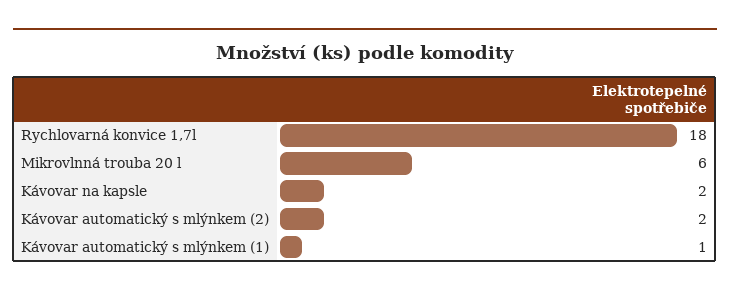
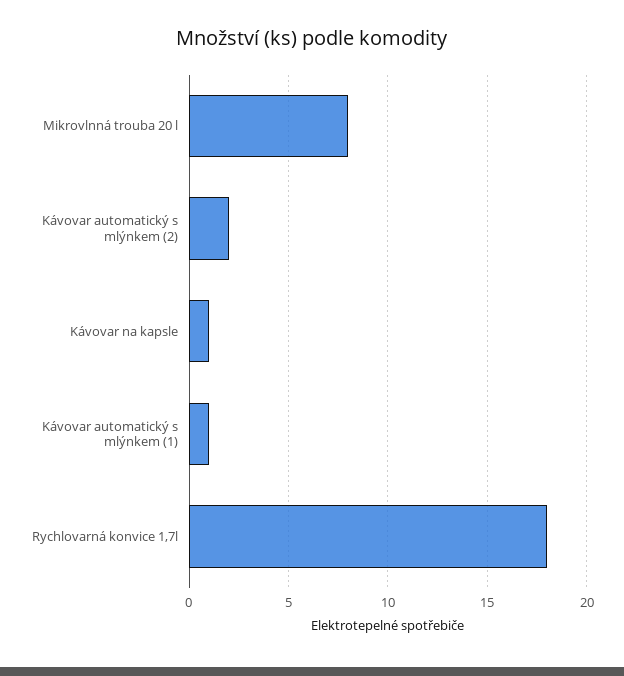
  {
    "Rychlovarná konvice 1,7l": 18,
-   "Mikrovlnná trouba 20 l": 6,
+   "Mikrovlnná trouba 20 l": 8,
-   "Kávovar na kapsle": 2,
+   "Kávovar na kapsle": 1,
    "Kávovar automatický s mlýnkem (2)": 2,
    "Kávovar automatický s mlýnkem (1)": 1
  }

